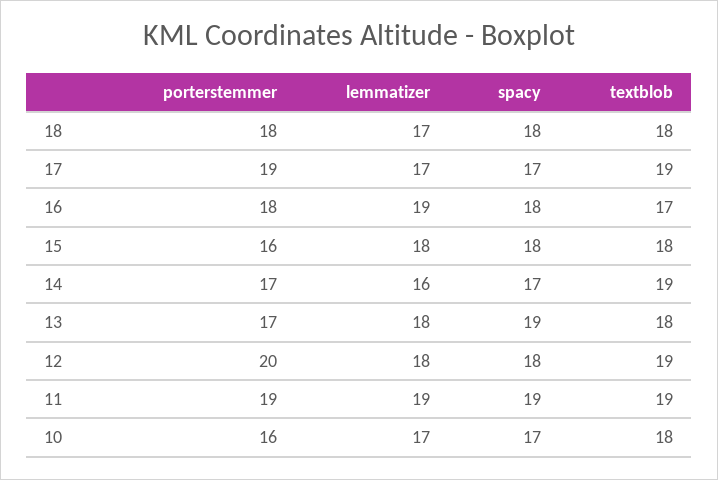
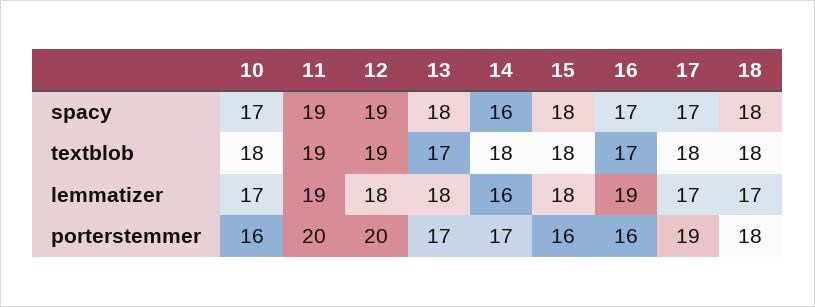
  {
    "porterstemmer": {
      "18": 18,
      "17": 19,
-     "16": 18,
+     "16": 16,
      "15": 16,
      "14": 17,
      "13": 17,
      "12": 20,
-     "11": 19,
+     "11": 20,
      "10": 16
    },
    "lemmatizer": {
      "18": 17,
      "17": 17,
      "16": 19,
      "15": 18,
      "14": 16,
      "13": 18,
      "12": 18,
      "11": 19,
      "10": 17
    },
    "spacy": {
      "18": 18,
      "17": 17,
-     "16": 18,
+     "16": 17,
      "15": 18,
-     "14": 17,
+     "14": 16,
-     "13": 19,
+     "13": 18,
-     "12": 18,
+     "12": 19,
      "11": 19,
      "10": 17
    },
    "textblob": {
      "18": 18,
-     "17": 19,
+     "17": 18,
      "16": 17,
      "15": 18,
-     "14": 19,
+     "14": 18,
-     "13": 18,
+     "13": 17,
      "12": 19,
      "11": 19,
      "10": 18
    }
  }

